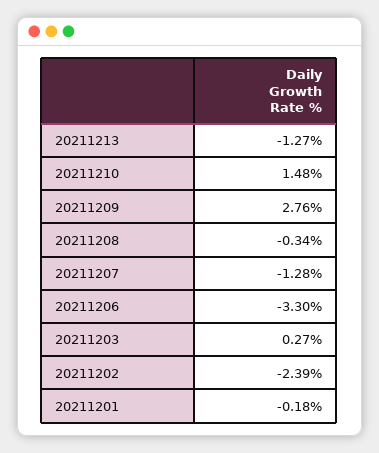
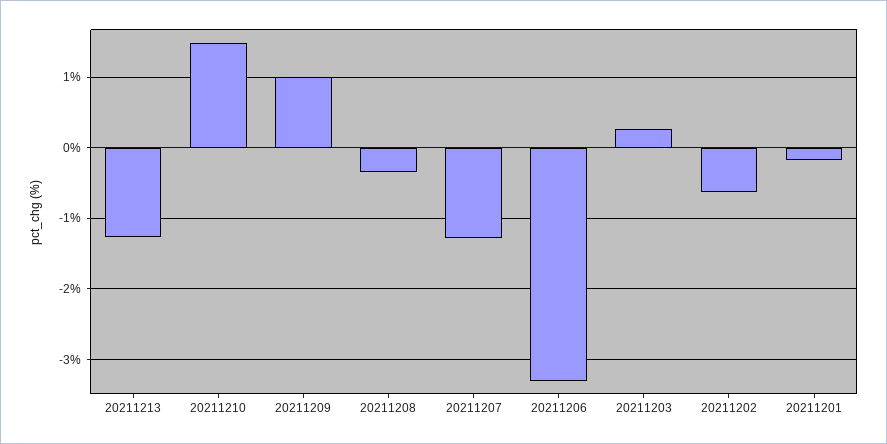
  {
    "20211213": -1.27,
    "20211210": 1.48,
-   "20211209": 2.76,
+   "20211209": 1,
    "20211208": -0.34,
    "20211207": -1.28,
    "20211206": -3.3,
    "20211203": 0.27,
-   "20211202": -2.39,
+   "20211202": -0.6,
    "20211201": -0.18
  }

